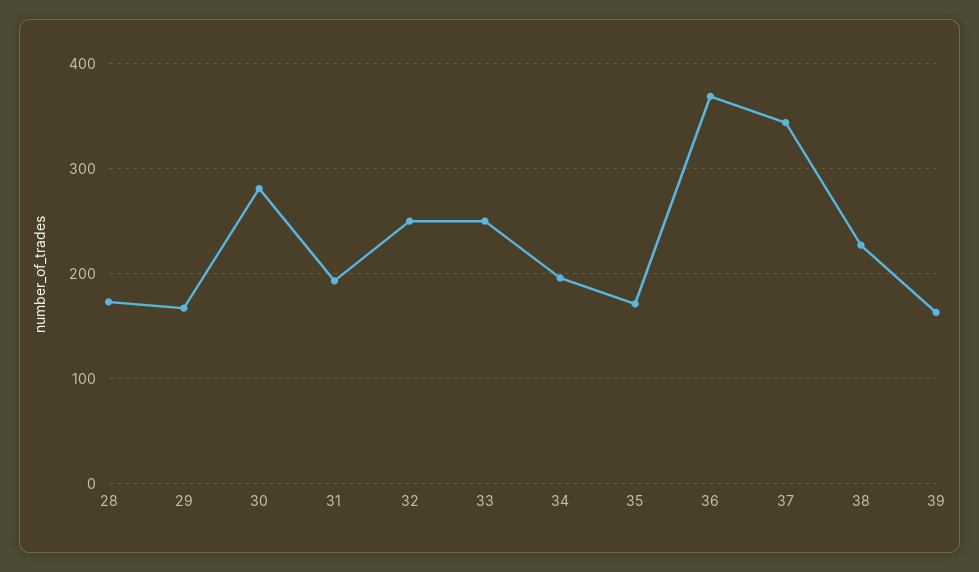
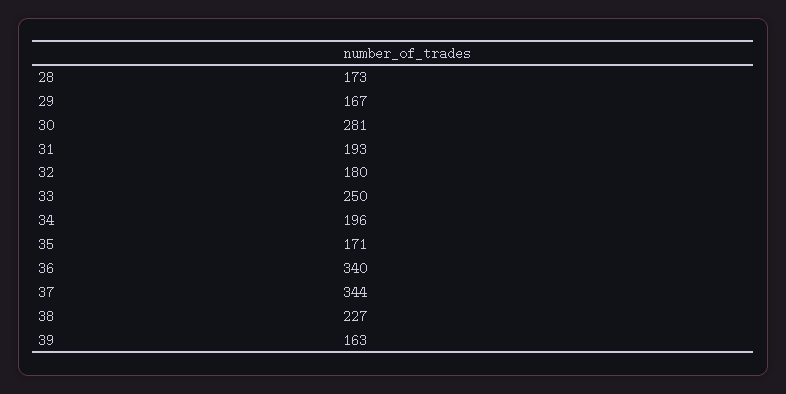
  {
    "28": 173,
    "29": 167,
    "30": 281,
    "31": 193,
-   "32": 250,
+   "32": 180,
    "33": 250,
    "34": 196,
    "35": 171,
-   "36": 370,
+   "36": 340,
    "37": 344,
    "38": 227,
    "39": 163
  }

